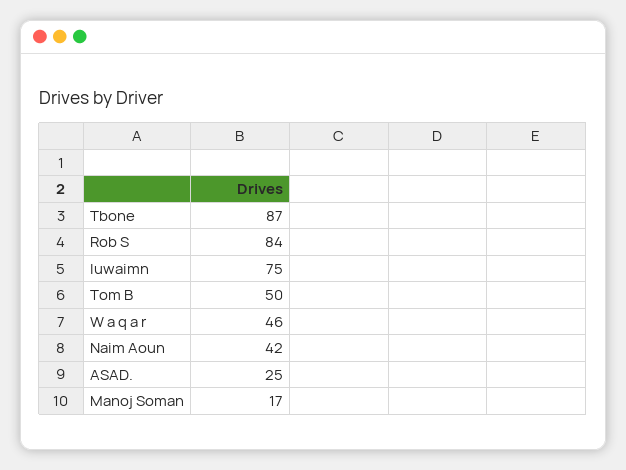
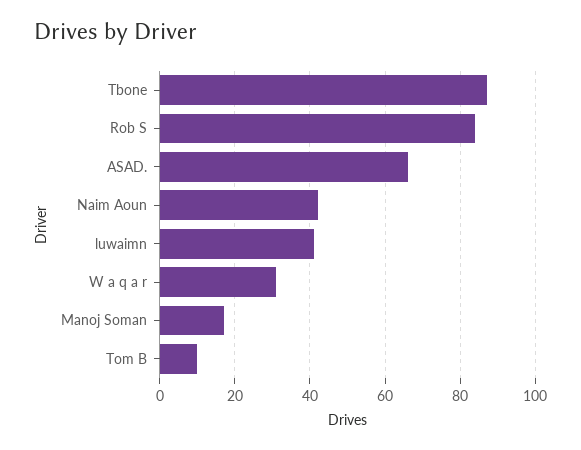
  {
    "Tbone": 87,
    "Rob S": 84,
-   "luwaimn": 75,
+   "luwaimn": 40,
-   "Tom B": 50,
+   "Tom B": 10,
-   "W a q a r": 46,
+   "W a q a r": 30,
    "Naim Aoun": 42,
-   "ASAD.": 25,
+   "ASAD.": 65,
    "Manoj Soman": 17
  }

